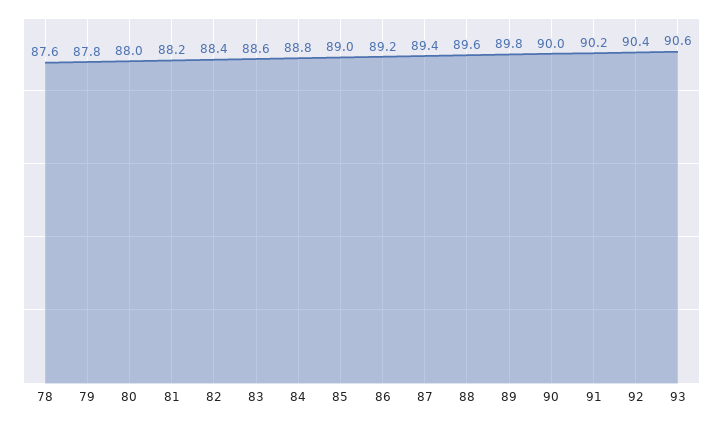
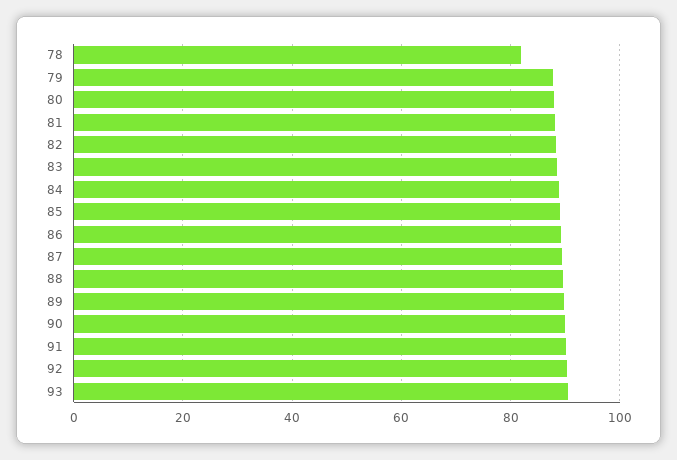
  {
-   "78": 87.6,
+   "78": 82,
    "79": 87.8,
    "80": 88,
    "81": 88.2,
    "82": 88.4,
    "83": 88.6,
    "84": 88.8,
    "85": 89,
    "86": 89.2,
    "87": 89.4,
    "88": 89.6,
    "89": 89.8,
    "90": 90,
    "91": 90.2,
    "92": 90.4,
    "93": 90.6
  }

